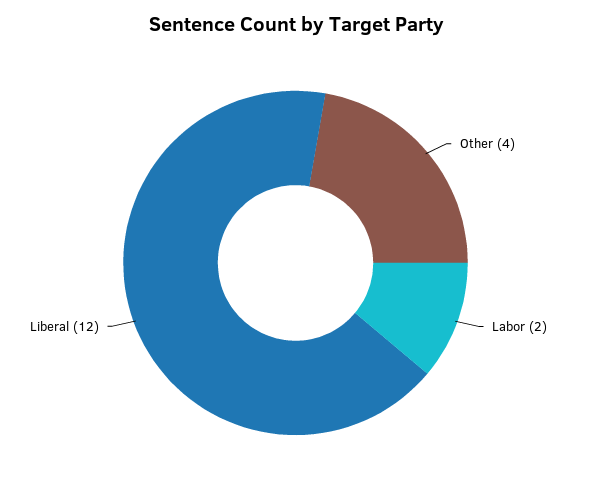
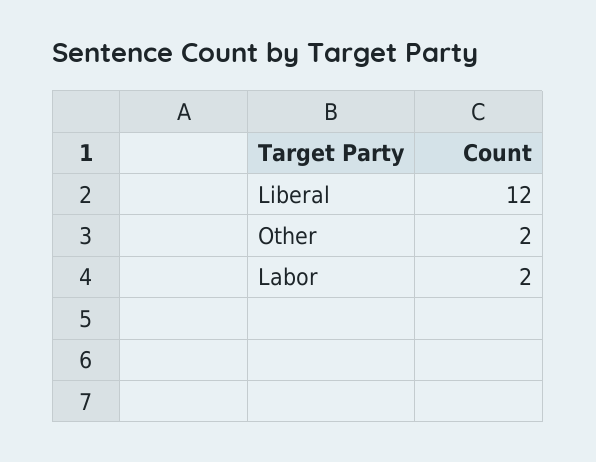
  {
-   "Other": 4,
+   "Other": 2,
    "Labor": 2,
    "Liberal": 12
  }

